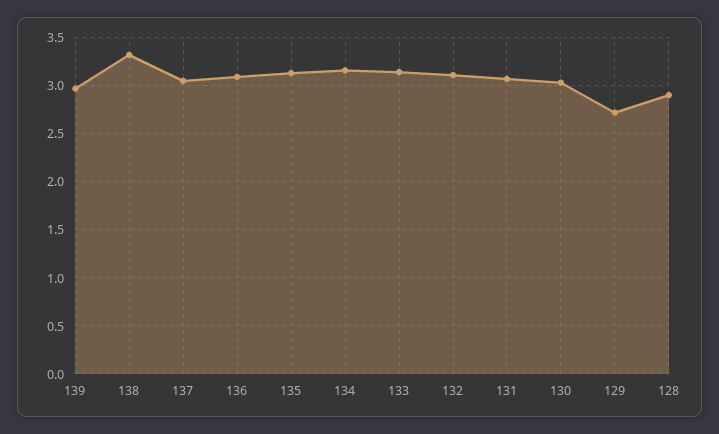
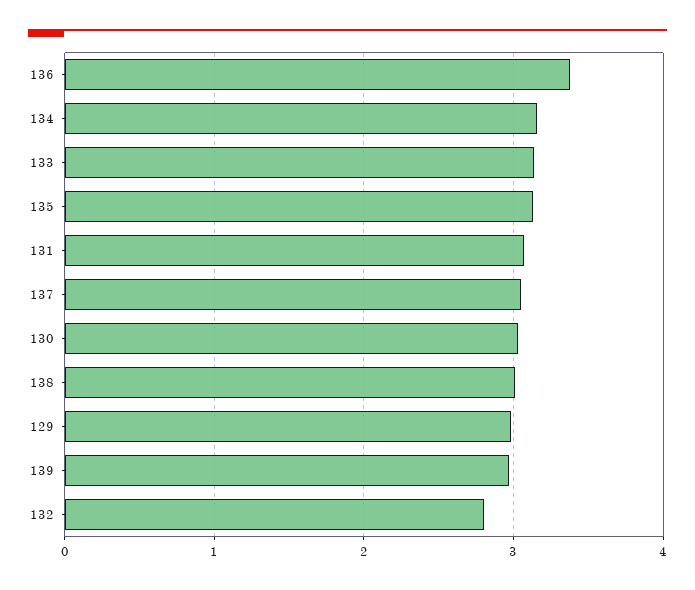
  {
    "139": 3,
-   "138": 3.3,
+   "138": 3,
    "137": 3.1,
-   "136": 3.1,
+   "136": 3.4,
    "135": 3.1,
    "134": 3.2,
    "133": 3.1,
-   "132": 3.1,
+   "132": 2.8,
    "131": 3.1,
    "130": 3,
-   "129": 2.7,
+   "129": 3
-   "128": 2.9
  }

